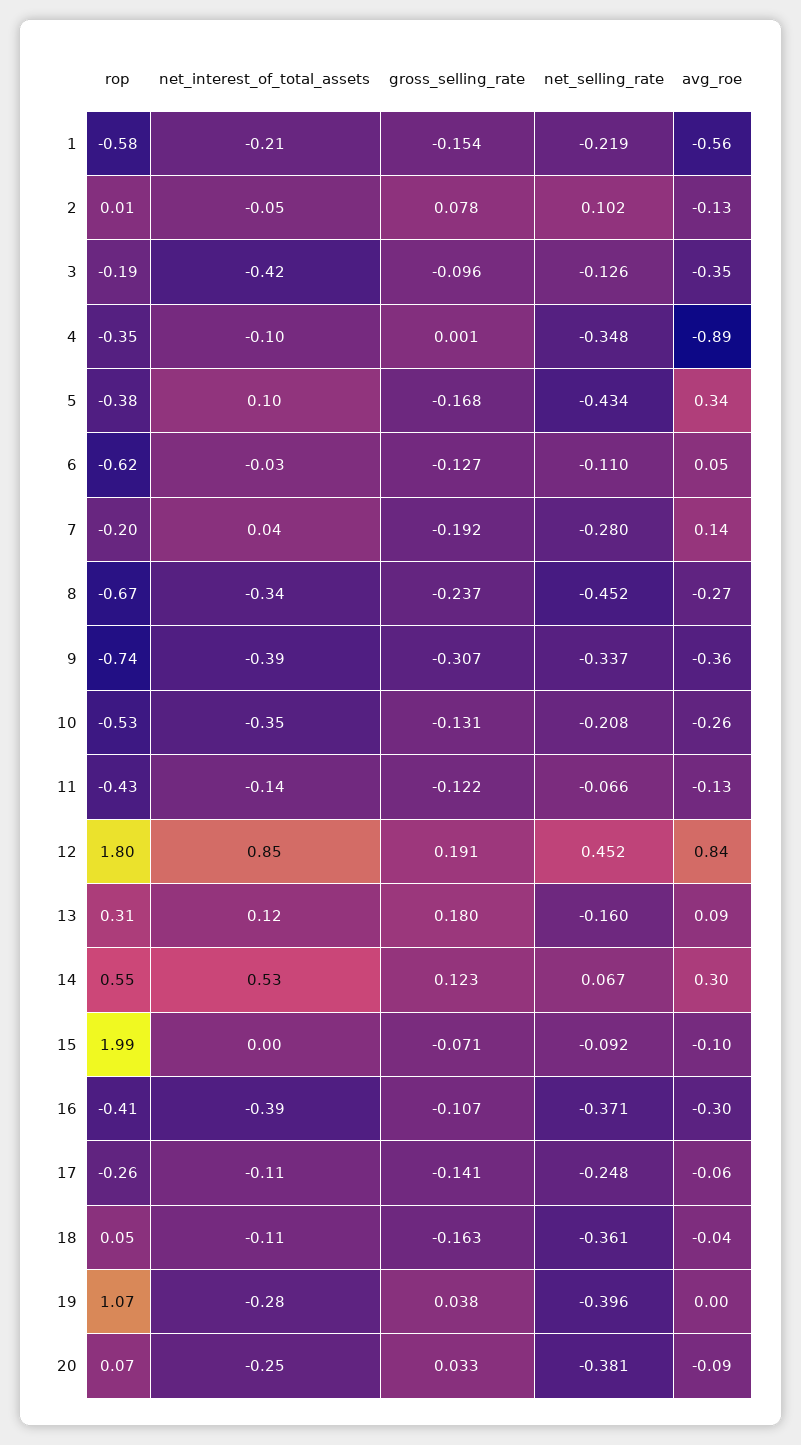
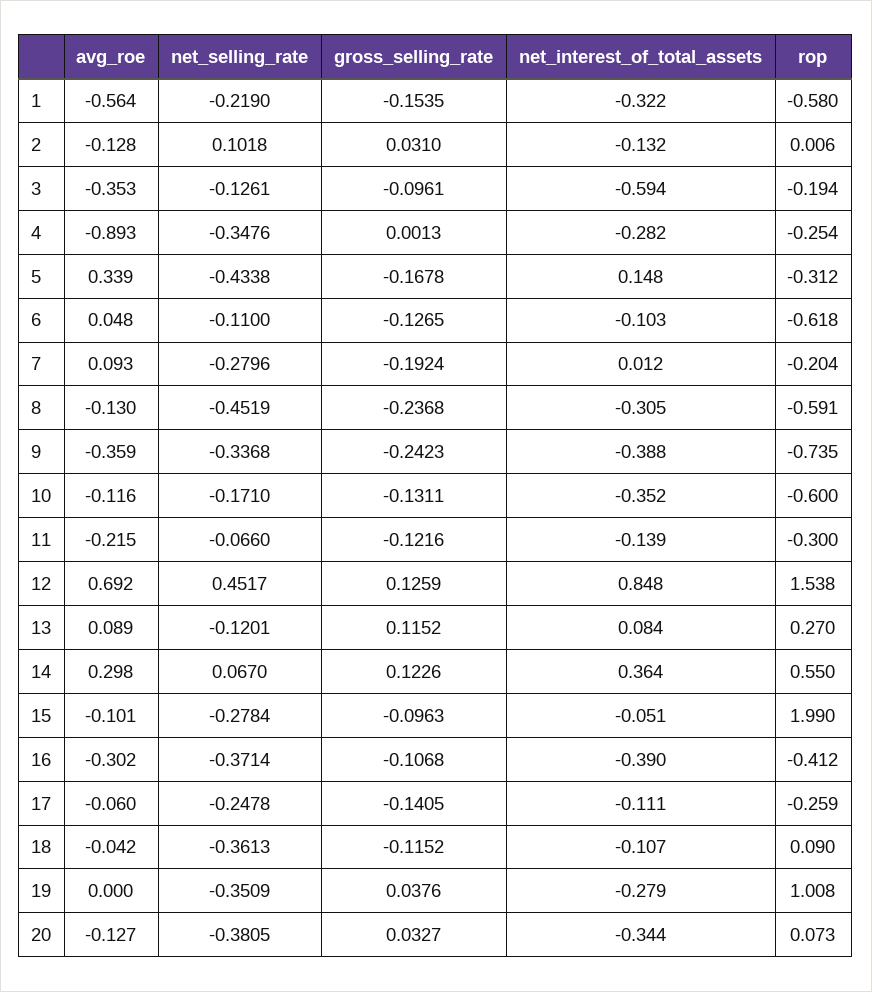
  {
    "rop": {
      "1": -0.58,
      "2": 0.006,
      "3": -0.194,
-     "4": -0.35,
+     "4": -0.254,
-     "5": -0.38,
+     "5": -0.312,
      "6": -0.618,
      "7": -0.204,
-     "8": -0.67,
+     "8": -0.591,
      "9": -0.735,
-     "10": -0.53,
+     "10": -0.6,
-     "11": -0.43,
+     "11": -0.3,
-     "12": 1.8,
+     "12": 1.538,
-     "13": 0.31,
+     "13": 0.27,
      "14": 0.55,
      "15": 1.99,
      "16": -0.412,
      "17": -0.259,
-     "18": 0.05,
+     "18": 0.09,
-     "19": 1.07,
+     "19": 1.008,
      "20": 0.073
    },
    "net_interest_of_total_assets": {
-     "1": -0.21,
+     "1": -0.322,
-     "2": -0.05,
+     "2": -0.132,
-     "3": -0.42,
+     "3": -0.594,
-     "4": -0.1,
+     "4": -0.282,
-     "5": 0.1,
+     "5": 0.148,
-     "6": -0.03,
+     "6": -0.103,
-     "7": 0.04,
+     "7": 0.012,
-     "8": -0.34,
+     "8": -0.305,
      "9": -0.388,
      "10": -0.352,
      "11": -0.139,
      "12": 0.848,
-     "13": 0.12,
+     "13": 0.084,
-     "14": 0.53,
+     "14": 0.364,
-     "15": 0,
+     "15": -0.051,
      "16": -0.39,
      "17": -0.111,
      "18": -0.107,
      "19": -0.279,
-     "20": -0.25
+     "20": -0.344
    },
    "gross_selling_rate": {
      "1": -0.1535,
-     "2": 0.078,
+     "2": 0.031,
      "3": -0.0961,
      "4": 0.0013,
      "5": -0.1678,
      "6": -0.1265,
      "7": -0.1924,
      "8": -0.2368,
-     "9": -0.307,
+     "9": -0.2423,
      "10": -0.1311,
      "11": -0.1216,
-     "12": 0.191,
+     "12": 0.1259,
-     "13": 0.18,
+     "13": 0.1152,
      "14": 0.1226,
-     "15": -0.071,
+     "15": -0.0963,
      "16": -0.1068,
      "17": -0.1405,
-     "18": -0.163,
+     "18": -0.1152,
      "19": 0.0376,
      "20": 0.0327
    },
    "net_selling_rate": {
      "1": -0.219,
      "2": 0.1018,
      "3": -0.1261,
      "4": -0.3476,
      "5": -0.4338,
      "6": -0.11,
      "7": -0.2796,
      "8": -0.4519,
      "9": -0.3368,
-     "10": -0.208,
+     "10": -0.171,
      "11": -0.066,
      "12": 0.4517,
-     "13": -0.16,
+     "13": -0.1201,
      "14": 0.067,
-     "15": -0.092,
+     "15": -0.2784,
      "16": -0.3714,
      "17": -0.2478,
      "18": -0.3613,
-     "19": -0.396,
+     "19": -0.3509,
      "20": -0.3805
    },
    "avg_roe": {
      "1": -0.564,
      "2": -0.128,
      "3": -0.353,
      "4": -0.893,
      "5": 0.339,
      "6": 0.048,
-     "7": 0.14,
+     "7": 0.093,
-     "8": -0.27,
+     "8": -0.13,
      "9": -0.359,
-     "10": -0.26,
+     "10": -0.116,
-     "11": -0.13,
+     "11": -0.215,
-     "12": 0.84,
+     "12": 0.692,
      "13": 0.089,
      "14": 0.298,
      "15": -0.101,
      "16": -0.302,
      "17": -0.06,
      "18": -0.042,
      "19": 0,
-     "20": -0.09
+     "20": -0.127
    }
  }

